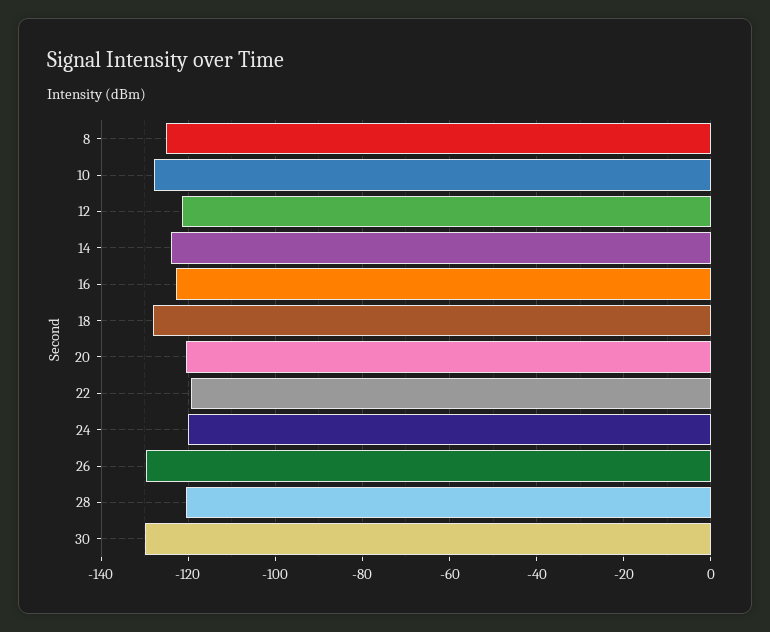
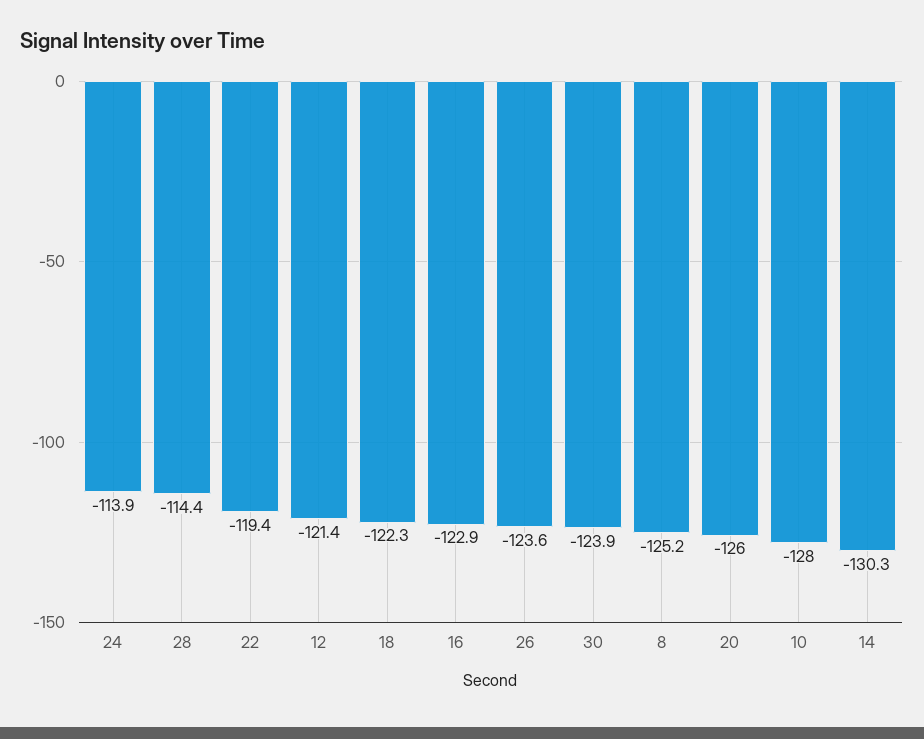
  {
    "8": -125.2,
    "10": -128,
    "12": -121.4,
-   "14": -124,
+   "14": -130.3,
    "16": -122.9,
-   "18": -128,
+   "18": -122.3,
-   "20": -120,
+   "20": -126,
    "22": -119.4,
-   "24": -120,
+   "24": -113.9,
-   "26": -130,
+   "26": -123.6,
-   "28": -120,
+   "28": -114.4,
-   "30": -130
+   "30": -123.9
  }

